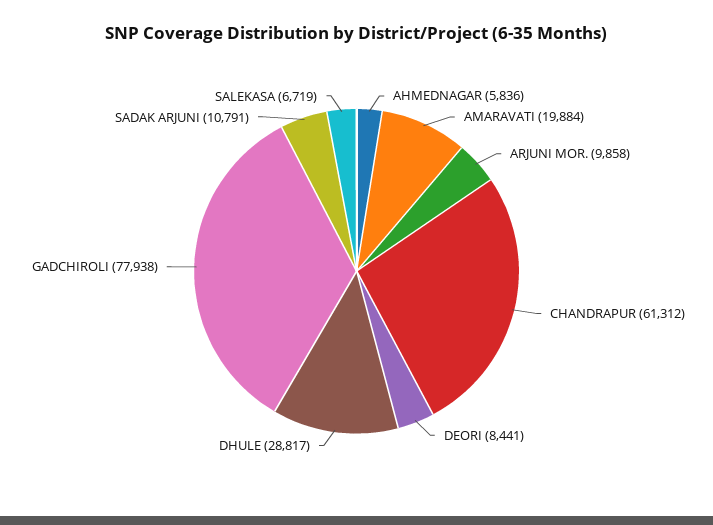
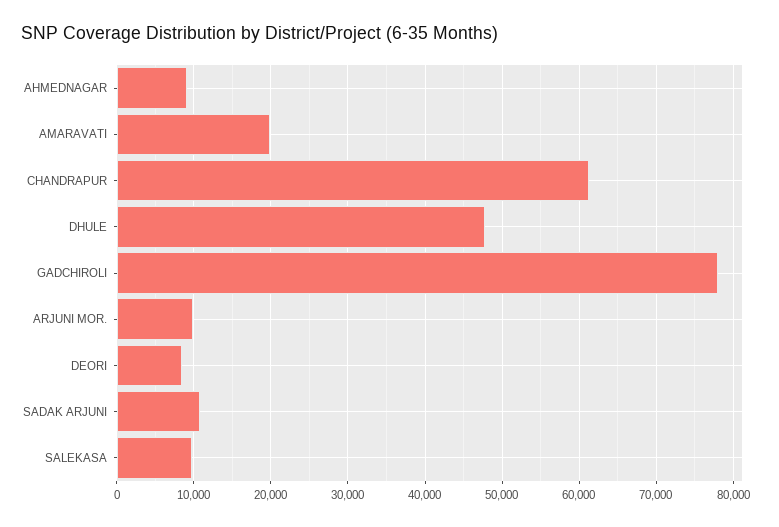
  {
-   "AHMEDNAGAR": 5836,
+   "AHMEDNAGAR": 9000,
    "AMARAVATI": 19884,
    "ARJUNI MOR.": 9858,
    "CHANDRAPUR": 61312,
    "DEORI": 8441,
-   "DHULE": 28817,
+   "DHULE": 48000,
    "GADCHIROLI": 77938,
    "SADAK ARJUNI": 10791,
-   "SALEKASA": 6719
+   "SALEKASA": 10000
  }

